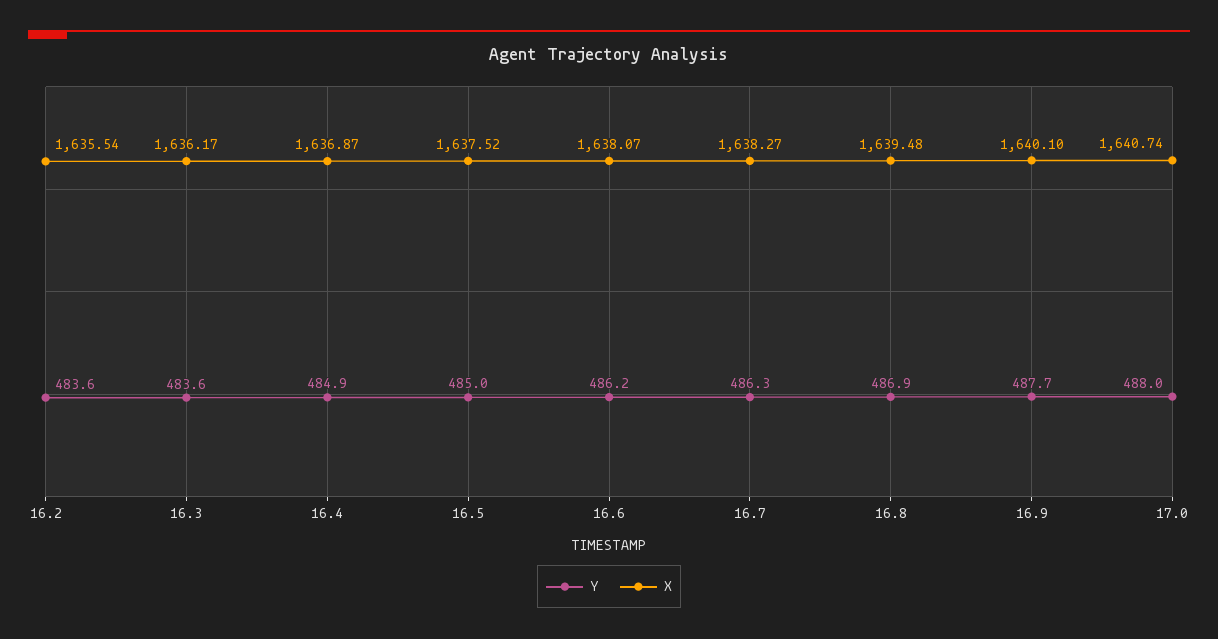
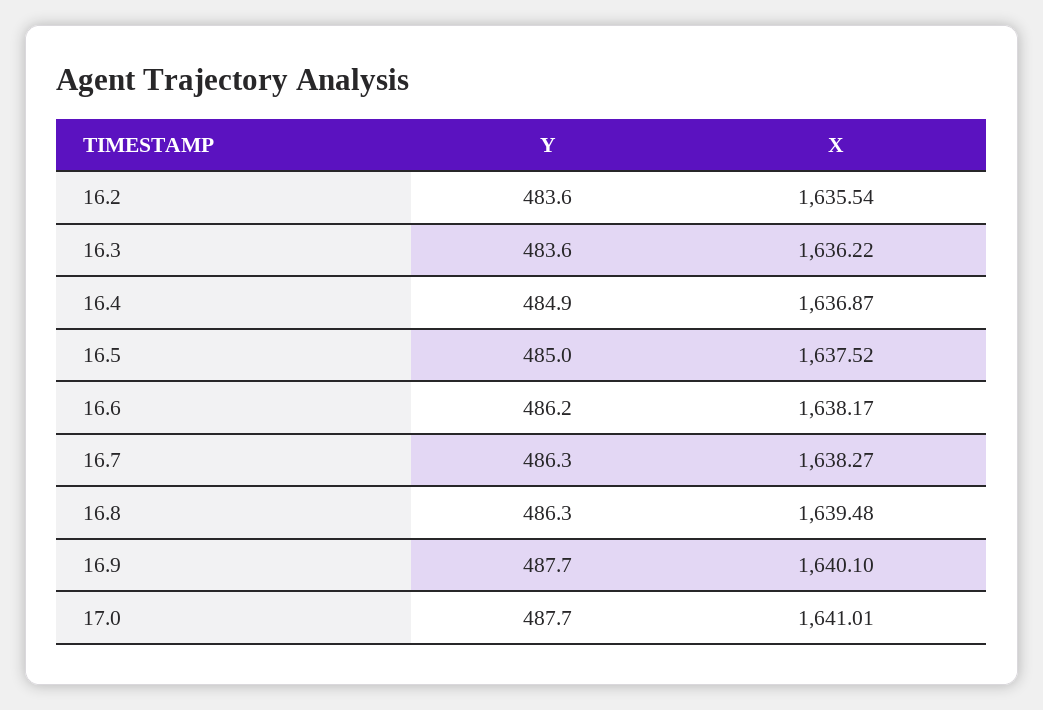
  {
    "Y": {
      "16.2": 483.6,
      "16.3": 483.6,
      "16.4": 484.9,
      "16.5": 485,
      "16.6": 486.2,
      "16.7": 486.3,
-     "16.8": 486.9,
+     "16.8": 486.3,
      "16.9": 487.7,
-     "17.0": 488
+     "17.0": 487.7
    },
    "X": {
      "16.2": 1635.54,
-     "16.3": 1636.17,
+     "16.3": 1636.22,
      "16.4": 1636.87,
      "16.5": 1637.52,
-     "16.6": 1638.07,
+     "16.6": 1638.17,
      "16.7": 1638.27,
      "16.8": 1639.48,
      "16.9": 1640.1,
-     "17.0": 1640.74
+     "17.0": 1641.01
    }
  }

